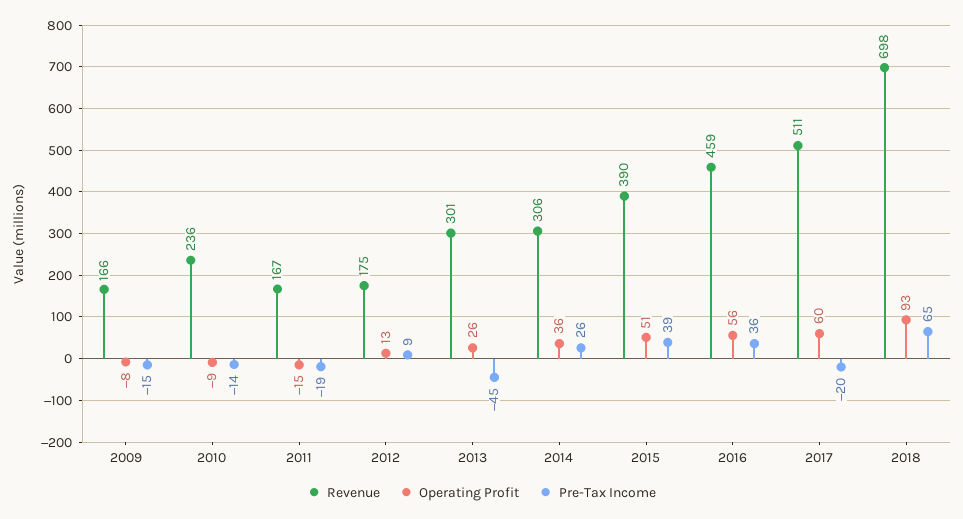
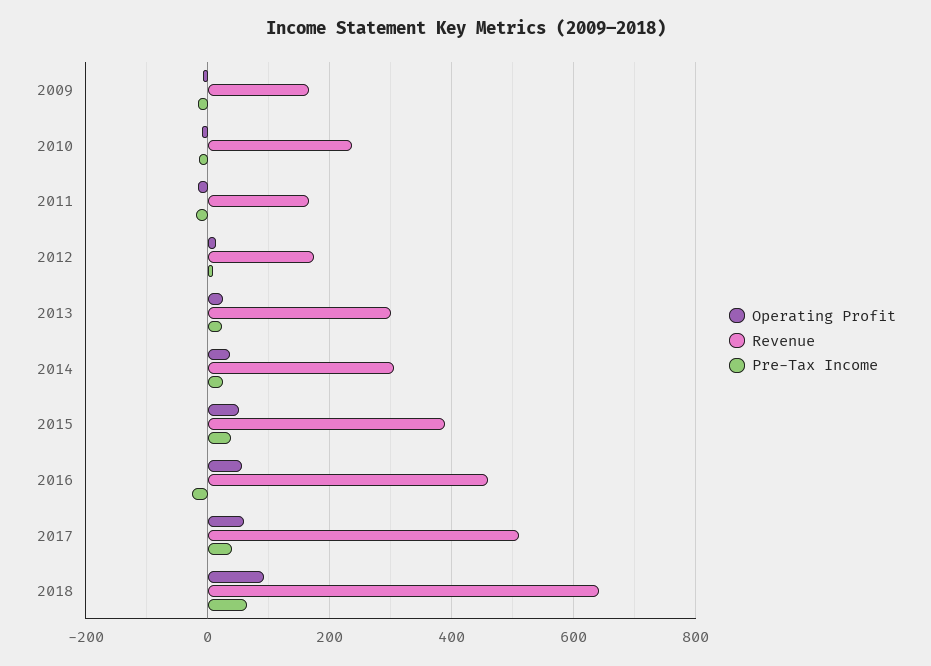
  {
    "Revenue": {
      "2009": 166,
      "2010": 236,
      "2011": 167,
      "2012": 175,
      "2013": 301,
      "2014": 306,
      "2015": 390,
      "2016": 459,
      "2017": 511,
-     "2018": 698
+     "2018": 640
    },
    "Operating Profit": {
      "2009": -8,
      "2010": -9,
      "2011": -15,
      "2012": 13,
      "2013": 26,
      "2014": 36,
      "2015": 51,
      "2016": 56,
      "2017": 60,
      "2018": 93
    },
    "Pre-Tax Income": {
      "2009": -15,
      "2010": -14,
      "2011": -19,
      "2012": 9,
-     "2013": -45,
+     "2013": 20,
      "2014": 26,
      "2015": 39,
-     "2016": 36,
+     "2016": -20,
-     "2017": -20,
+     "2017": 40,
      "2018": 65
    }
  }

